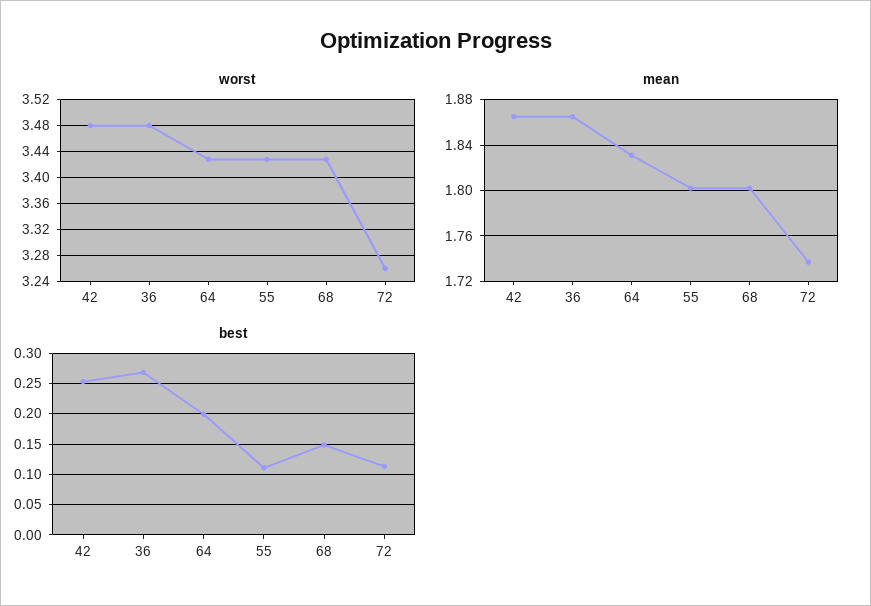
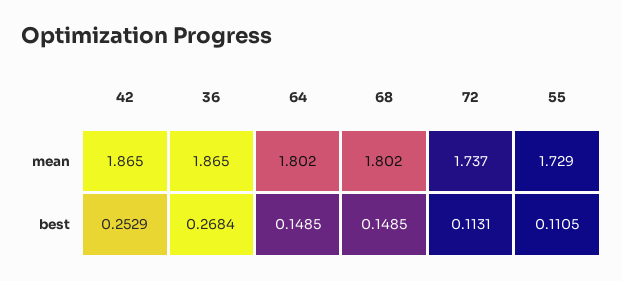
  {
-   "worst": {
-     "42": 3.48,
-     "36": 3.48,
-     "64": 3.43,
-     "55": 3.43,
-     "68": 3.43,
-     "72": 3.26
-   },
    "mean": {
      "42": 1.865,
      "36": 1.865,
-     "64": 1.83,
+     "64": 1.802,
-     "55": 1.8,
+     "55": 1.729,
      "68": 1.802,
      "72": 1.737
    },
    "best": {
      "42": 0.2529,
      "36": 0.2684,
-     "64": 0.2,
+     "64": 0.1485,
      "55": 0.1105,
      "68": 0.1485,
      "72": 0.1131
    }
  }

